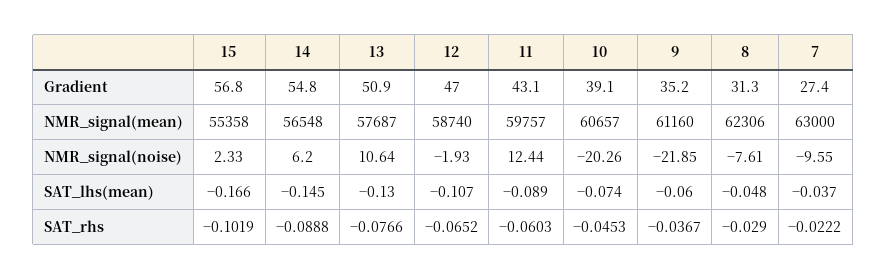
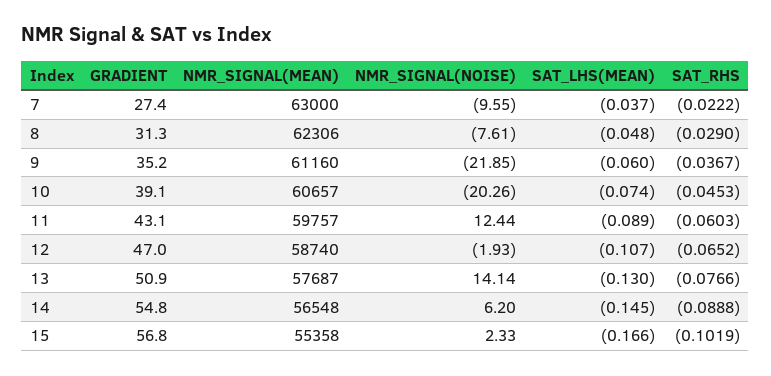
  {
    "15": {
      "Gradient": 56.8,
      "NMR_signal(mean)": 55358,
      "NMR_signal(noise)": 2.33,
      "SAT_lhs(mean)": -0.166,
      "SAT_rhs": -0.1019
    },
    "14": {
      "Gradient": 54.8,
      "NMR_signal(mean)": 56548,
      "NMR_signal(noise)": 6.2,
      "SAT_lhs(mean)": -0.145,
      "SAT_rhs": -0.0888
    },
    "13": {
      "Gradient": 50.9,
      "NMR_signal(mean)": 57687,
-     "NMR_signal(noise)": 10.64,
+     "NMR_signal(noise)": 14.14,
      "SAT_lhs(mean)": -0.13,
      "SAT_rhs": -0.0766
    },
    "12": {
      "Gradient": 47,
      "NMR_signal(mean)": 58740,
      "NMR_signal(noise)": -1.93,
      "SAT_lhs(mean)": -0.107,
      "SAT_rhs": -0.0652
    },
    "11": {
      "Gradient": 43.1,
      "NMR_signal(mean)": 59757,
      "NMR_signal(noise)": 12.44,
      "SAT_lhs(mean)": -0.089,
      "SAT_rhs": -0.0603
    },
    "10": {
      "Gradient": 39.1,
      "NMR_signal(mean)": 60657,
      "NMR_signal(noise)": -20.26,
      "SAT_lhs(mean)": -0.074,
      "SAT_rhs": -0.0453
    },
    "9": {
      "Gradient": 35.2,
      "NMR_signal(mean)": 61160,
      "NMR_signal(noise)": -21.85,
      "SAT_lhs(mean)": -0.06,
      "SAT_rhs": -0.0367
    },
    "8": {
      "Gradient": 31.3,
      "NMR_signal(mean)": 62306,
      "NMR_signal(noise)": -7.61,
      "SAT_lhs(mean)": -0.048,
      "SAT_rhs": -0.029
    },
    "7": {
      "Gradient": 27.4,
      "NMR_signal(mean)": 63000,
      "NMR_signal(noise)": -9.55,
      "SAT_lhs(mean)": -0.037,
      "SAT_rhs": -0.0222
    }
  }

